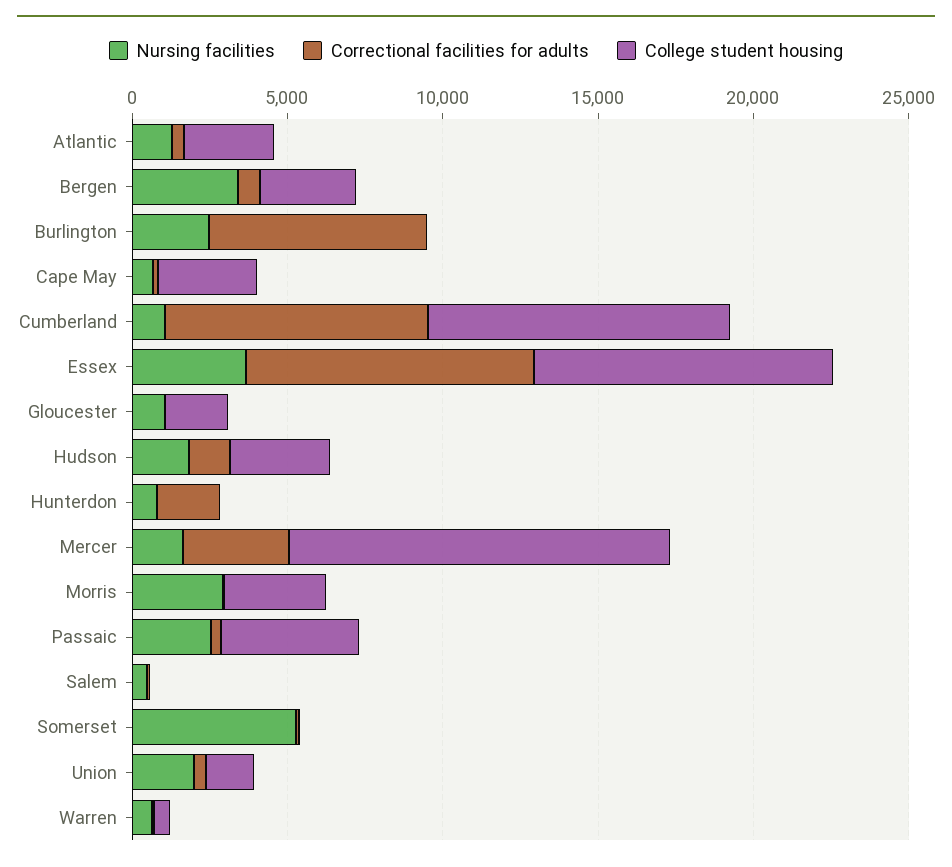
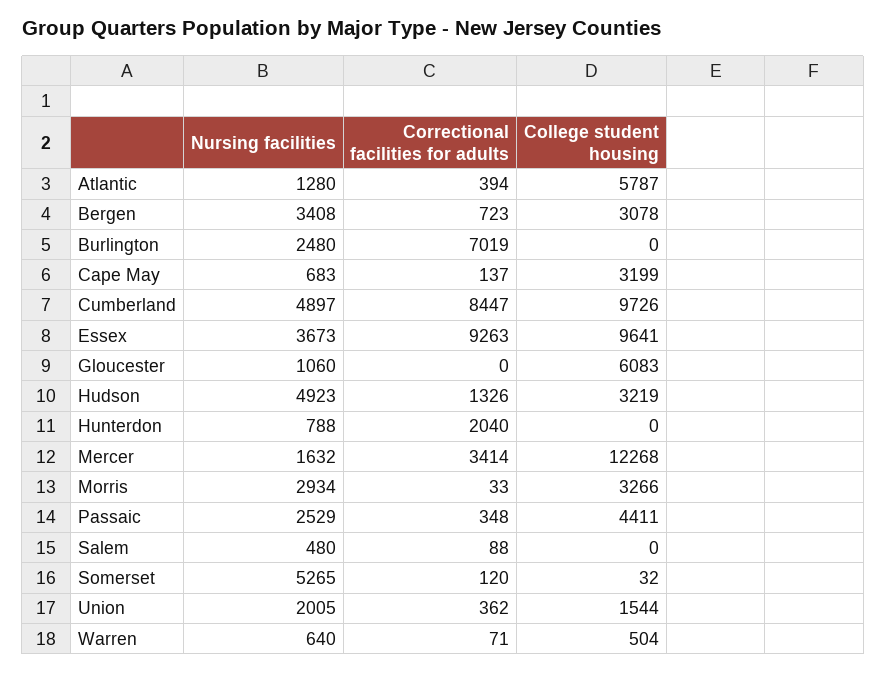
  {
    "Nursing facilities": {
      "Atlantic": 1280,
      "Bergen": 3408,
      "Burlington": 2480,
      "Cape May": 683,
-     "Cumberland": 1000,
+     "Cumberland": 4897,
      "Essex": 3673,
      "Gloucester": 1060,
-     "Hudson": 2000,
+     "Hudson": 4923,
      "Hunterdon": 788,
      "Mercer": 1632,
      "Morris": 2934,
      "Passaic": 2529,
      "Salem": 480,
      "Somerset": 5265,
      "Union": 2005,
      "Warren": 640
    },
    "Correctional facilities for adults": {
      "Atlantic": 394,
      "Bergen": 723,
      "Burlington": 7019,
      "Cape May": 137,
      "Cumberland": 8447,
      "Essex": 9263,
      "Gloucester": 0,
      "Hudson": 1326,
      "Hunterdon": 2040,
      "Mercer": 3414,
      "Morris": 33,
      "Passaic": 348,
      "Salem": 88,
      "Somerset": 120,
      "Union": 362,
      "Warren": 71
    },
    "College student housing": {
-     "Atlantic": 3000,
+     "Atlantic": 5787,
      "Bergen": 3078,
      "Burlington": 0,
      "Cape May": 3199,
      "Cumberland": 9726,
      "Essex": 9641,
-     "Gloucester": 2000,
+     "Gloucester": 6083,
      "Hudson": 3219,
      "Hunterdon": 0,
      "Mercer": 12268,
      "Morris": 3266,
      "Passaic": 4411,
      "Salem": 0,
      "Somerset": 32,
      "Union": 1544,
      "Warren": 504
    }
  }

